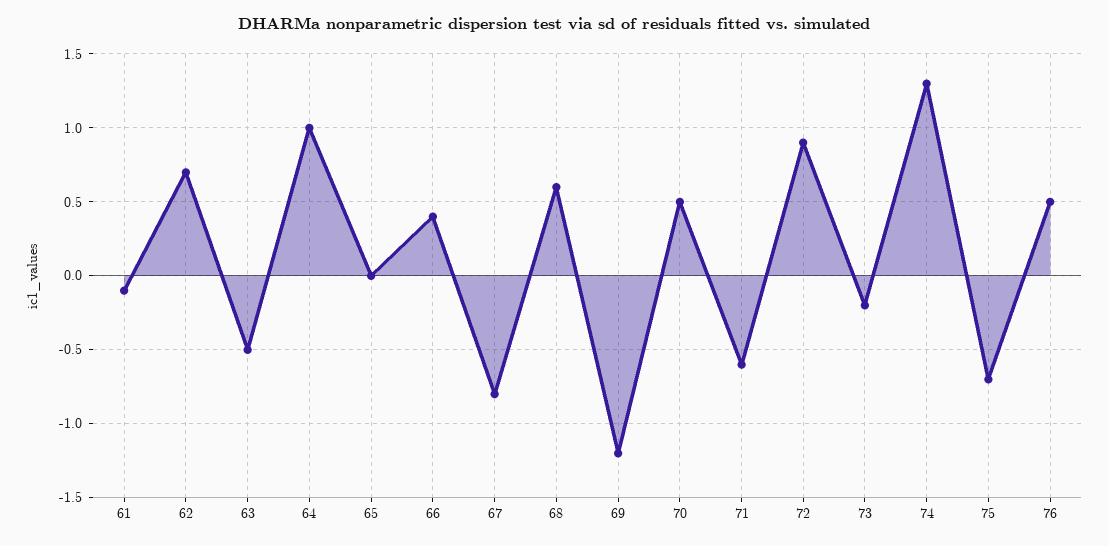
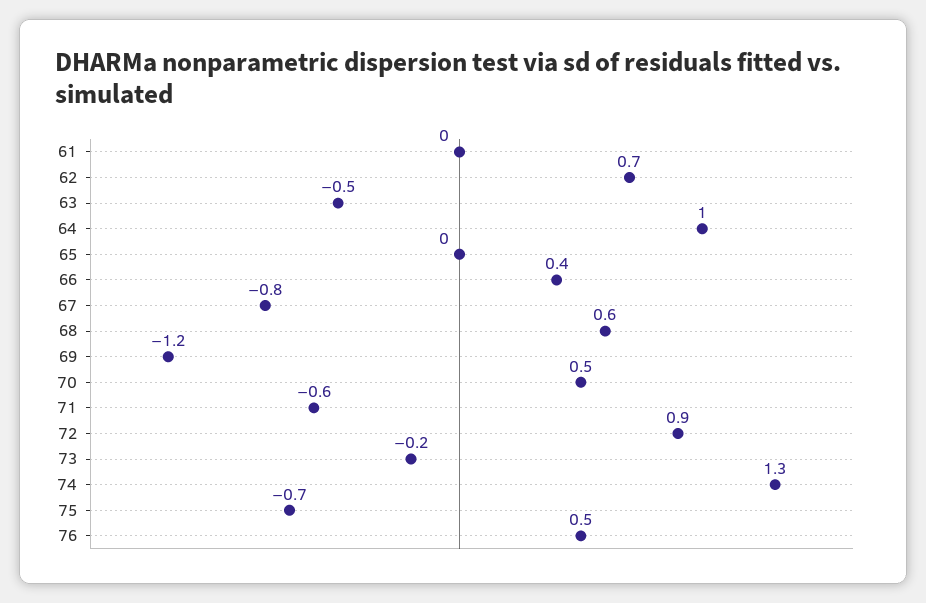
  {
-   "61": -0.1,
+   "61": 0,
    "62": 0.7,
    "63": -0.5,
    "64": 1,
    "65": 0,
    "66": 0.4,
    "67": -0.8,
    "68": 0.6,
    "69": -1.2,
    "70": 0.5,
    "71": -0.6,
    "72": 0.9,
    "73": -0.2,
    "74": 1.3,
    "75": -0.7,
    "76": 0.5
  }

